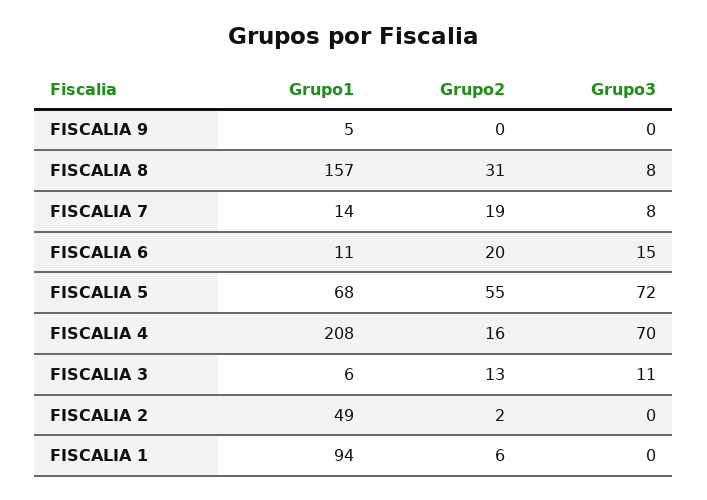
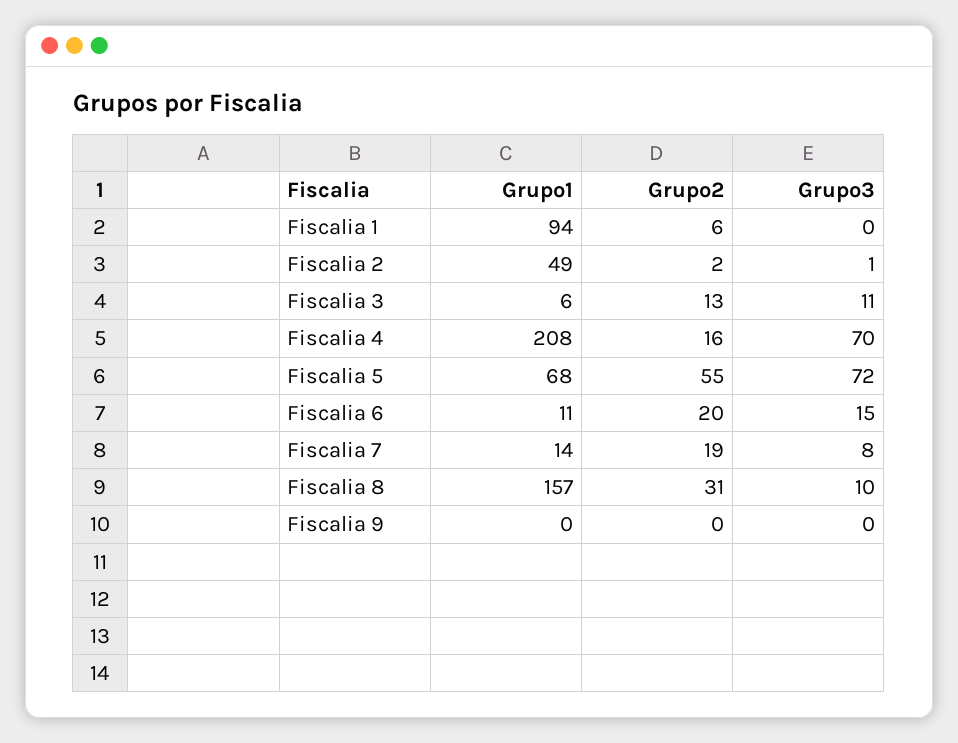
  {
    "Grupo1": {
-     "FISCALIA 9": 5,
+     "FISCALIA 9": 0,
      "FISCALIA 8": 157,
      "FISCALIA 7": 14,
      "FISCALIA 6": 11,
      "FISCALIA 5": 68,
      "FISCALIA 4": 208,
      "FISCALIA 3": 6,
      "FISCALIA 2": 49,
      "FISCALIA 1": 94
    },
    "Grupo2": {
      "FISCALIA 9": 0,
      "FISCALIA 8": 31,
      "FISCALIA 7": 19,
      "FISCALIA 6": 20,
      "FISCALIA 5": 55,
      "FISCALIA 4": 16,
      "FISCALIA 3": 13,
      "FISCALIA 2": 2,
      "FISCALIA 1": 6
    },
    "Grupo3": {
      "FISCALIA 9": 0,
-     "FISCALIA 8": 8,
+     "FISCALIA 8": 10,
      "FISCALIA 7": 8,
      "FISCALIA 6": 15,
      "FISCALIA 5": 72,
      "FISCALIA 4": 70,
      "FISCALIA 3": 11,
-     "FISCALIA 2": 0,
+     "FISCALIA 2": 1,
      "FISCALIA 1": 0
    }
  }

